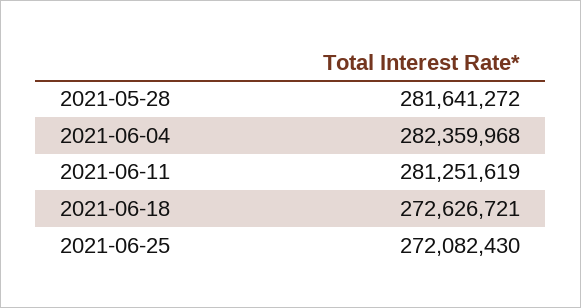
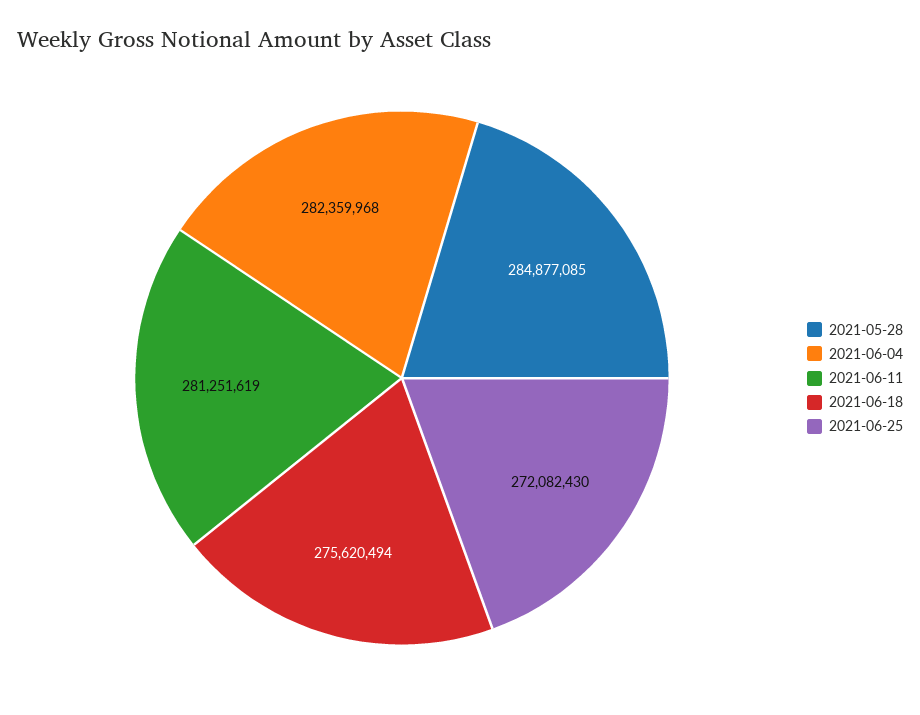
  {
-   "2021-05-28": 281641272,
+   "2021-05-28": 284877085,
    "2021-06-04": 282359968,
    "2021-06-11": 281251619,
-   "2021-06-18": 272626721,
+   "2021-06-18": 275620494,
    "2021-06-25": 272082430
  }

